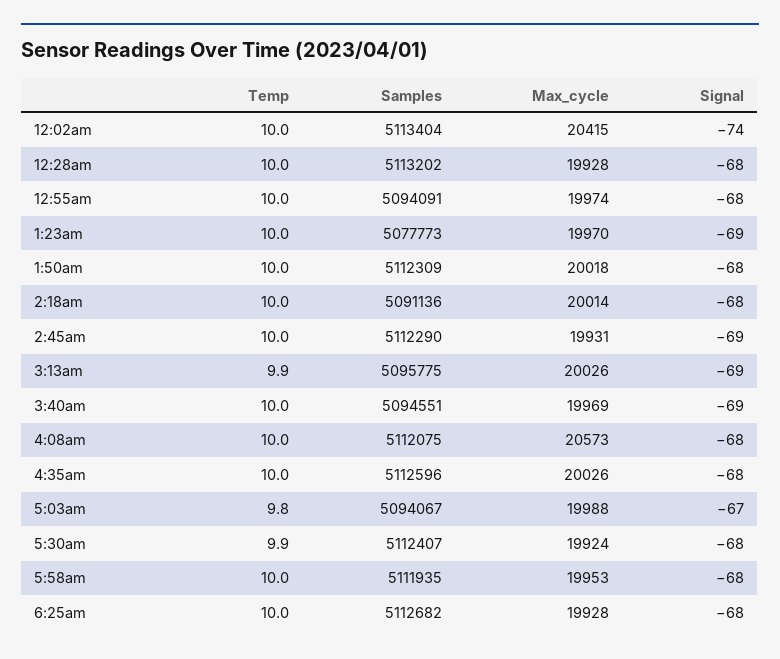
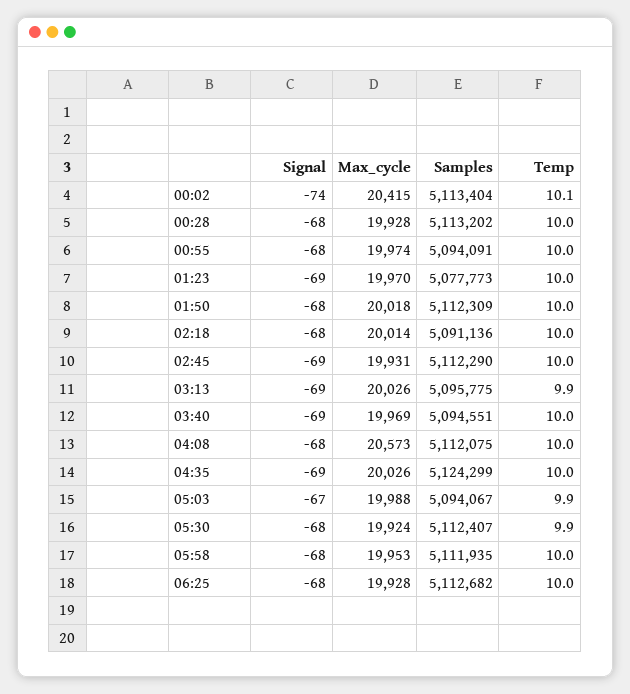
  {
    "Temp": {
-     "12:02am": 10,
+     "12:02am": 10.1,
      "12:28am": 10,
      "12:55am": 10,
      "1:23am": 10,
      "1:50am": 10,
      "2:18am": 10,
      "2:45am": 10,
      "3:13am": 9.9,
      "3:40am": 10,
      "4:08am": 10,
      "4:35am": 10,
-     "5:03am": 9.8,
+     "5:03am": 9.9,
      "5:30am": 9.9,
      "5:58am": 10,
      "6:25am": 10
    },
    "Samples": {
      "12:02am": 5113404,
      "12:28am": 5113202,
      "12:55am": 5094091,
      "1:23am": 5077773,
      "1:50am": 5112309,
      "2:18am": 5091136,
      "2:45am": 5112290,
      "3:13am": 5095775,
      "3:40am": 5094551,
      "4:08am": 5112075,
-     "4:35am": 5112596,
+     "4:35am": 5124299,
      "5:03am": 5094067,
      "5:30am": 5112407,
      "5:58am": 5111935,
      "6:25am": 5112682
    },
    "Max_cycle": {
      "12:02am": 20415,
      "12:28am": 19928,
      "12:55am": 19974,
      "1:23am": 19970,
      "1:50am": 20018,
      "2:18am": 20014,
      "2:45am": 19931,
      "3:13am": 20026,
      "3:40am": 19969,
      "4:08am": 20573,
      "4:35am": 20026,
      "5:03am": 19988,
      "5:30am": 19924,
      "5:58am": 19953,
      "6:25am": 19928
    },
    "Signal": {
      "12:02am": -74,
      "12:28am": -68,
      "12:55am": -68,
      "1:23am": -69,
      "1:50am": -68,
      "2:18am": -68,
      "2:45am": -69,
      "3:13am": -69,
      "3:40am": -69,
      "4:08am": -68,
-     "4:35am": -68,
+     "4:35am": -69,
      "5:03am": -67,
      "5:30am": -68,
      "5:58am": -68,
      "6:25am": -68
    }
  }

